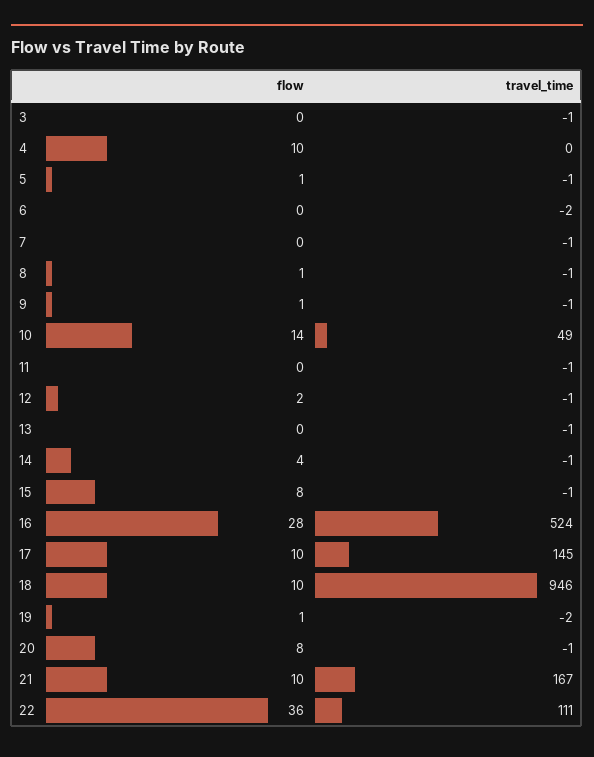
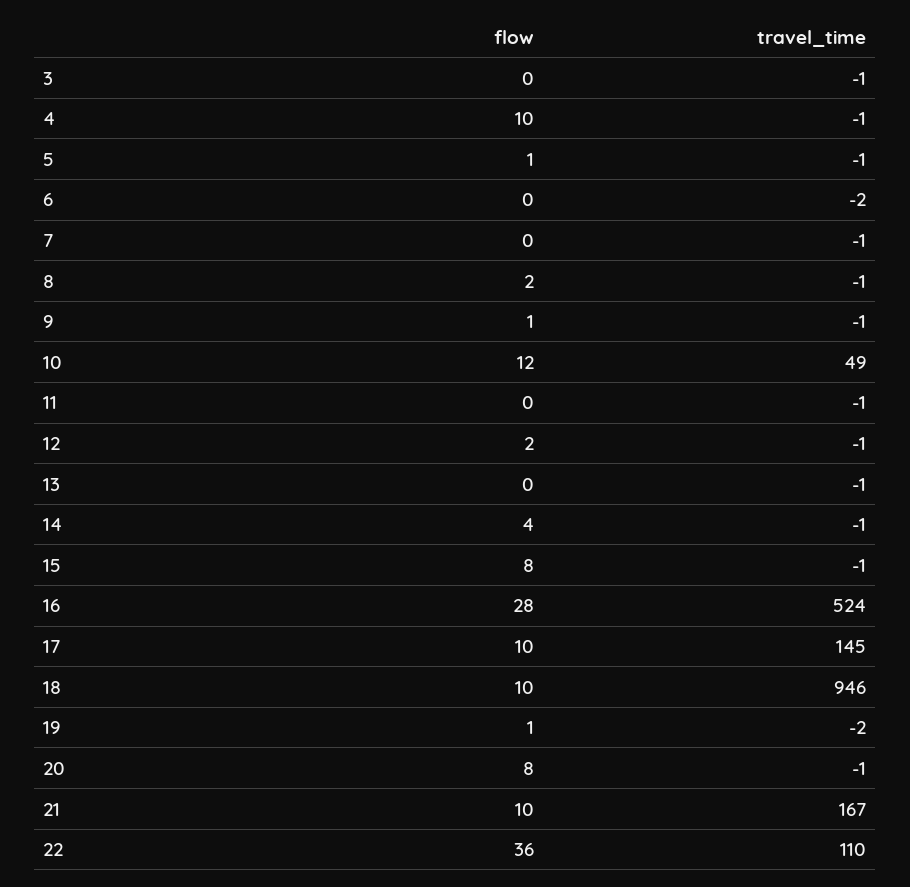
  {
    "flow": {
      "3": 0,
      "4": 10,
      "5": 1,
      "6": 0,
      "7": 0,
-     "8": 1,
+     "8": 2,
      "9": 1,
-     "10": 14,
+     "10": 12,
      "11": 0,
      "12": 2,
      "13": 0,
      "14": 4,
      "15": 8,
      "16": 28,
      "17": 10,
      "18": 10,
      "19": 1,
      "20": 8,
      "21": 10,
      "22": 36
    },
    "travel_time": {
      "3": -1,
-     "4": 0,
+     "4": -1,
      "5": -1,
      "6": -2,
      "7": -1,
      "8": -1,
      "9": -1,
      "10": 49,
      "11": -1,
      "12": -1,
      "13": -1,
      "14": -1,
      "15": -1,
      "16": 524,
      "17": 145,
      "18": 946,
      "19": -2,
      "20": -1,
      "21": 167,
-     "22": 111
+     "22": 110
    }
  }

